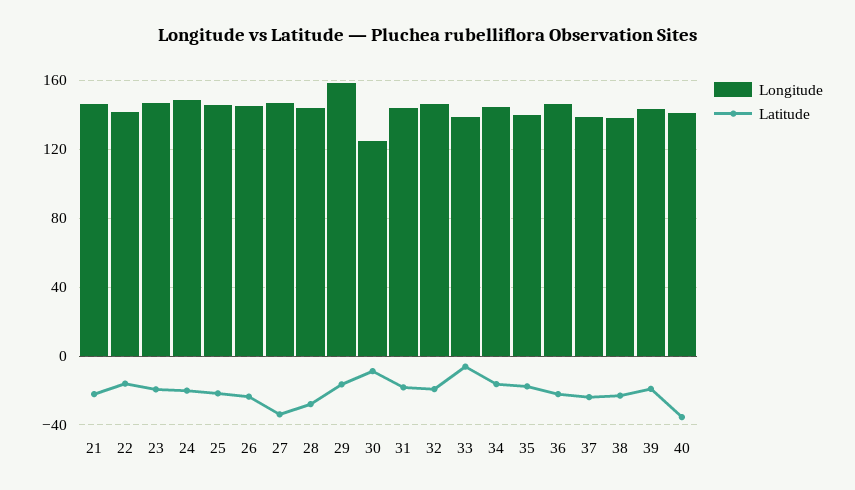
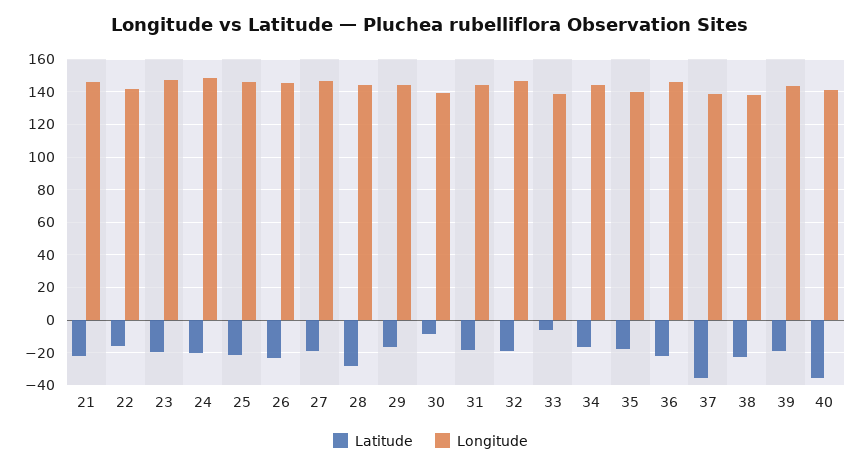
  {
    "Longitude": {
      "21": 145,
      "22": 140,
      "23": 145,
      "24": 150,
      "25": 145,
      "26": 145,
      "27": 145,
      "28": 145,
-     "29": 160,
+     "29": 145,
-     "30": 125,
+     "30": 140,
      "31": 145,
      "32": 145,
      "33": 140,
      "34": 145,
      "35": 140,
      "36": 145,
      "37": 140,
      "38": 140,
      "39": 145,
      "40": 140
    },
    "Latitude": {
      "21": -20,
      "22": -15,
      "23": -20,
      "24": -20,
      "25": -20,
      "26": -25,
-     "27": -35,
+     "27": -20,
      "28": -30,
      "29": -15,
      "30": -10,
      "31": -20,
      "32": -20,
      "33": -5,
      "34": -15,
      "35": -20,
      "36": -20,
-     "37": -25,
+     "37": -35,
      "38": -25,
      "39": -20,
      "40": -35
    }
  }

